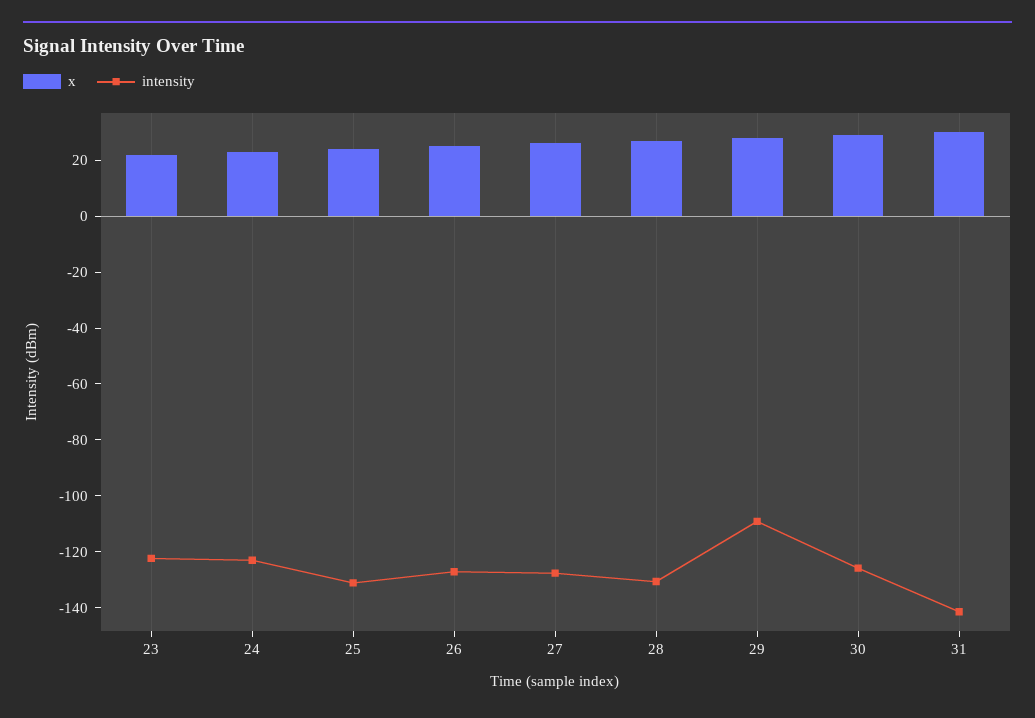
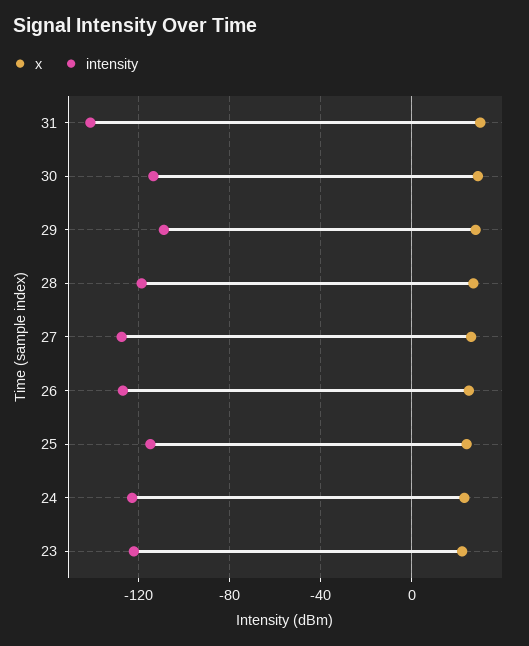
  {
    "x": {
      "23": 20,
      "24": 25,
      "25": 25,
      "26": 25,
      "27": 25,
      "28": 25,
      "29": 30,
      "30": 30,
      "31": 30
    },
    "intensity": {
      "23": -120,
      "24": -125,
-     "25": -130,
+     "25": -115,
      "26": -125,
      "27": -130,
-     "28": -130,
+     "28": -120,
      "29": -110,
-     "30": -125,
+     "30": -115,
      "31": -140
    }
  }

